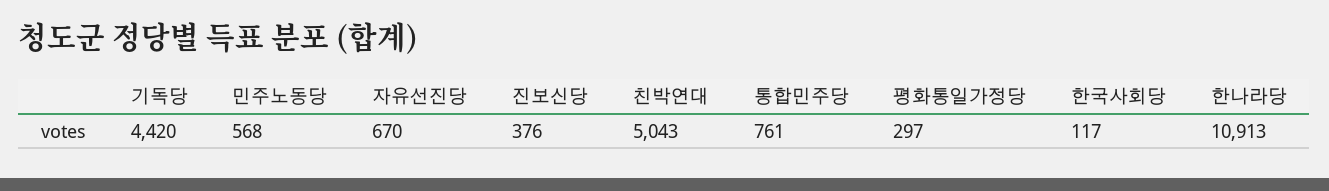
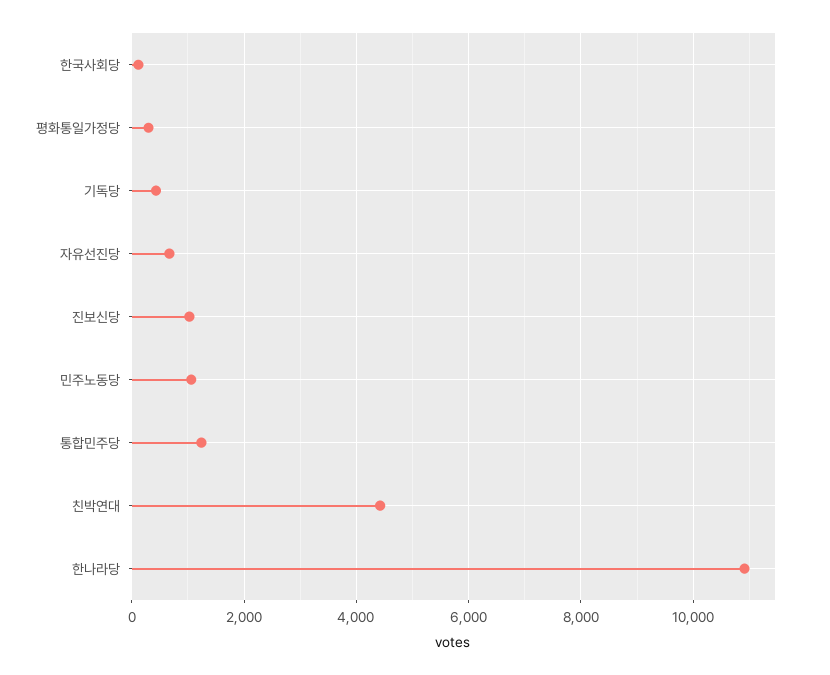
  {
-   "기독당": 4420,
+   "기독당": 400,
-   "민주노동당": 568,
+   "민주노동당": 1000,
    "자유선진당": 670,
-   "진보신당": 376,
+   "진보신당": 1000,
-   "친박연대": 5043,
+   "친박연대": 4400,
-   "통합민주당": 761,
+   "통합민주당": 1200,
    "평화통일가정당": 297,
    "한국사회당": 117,
    "한나라당": 10913
  }

